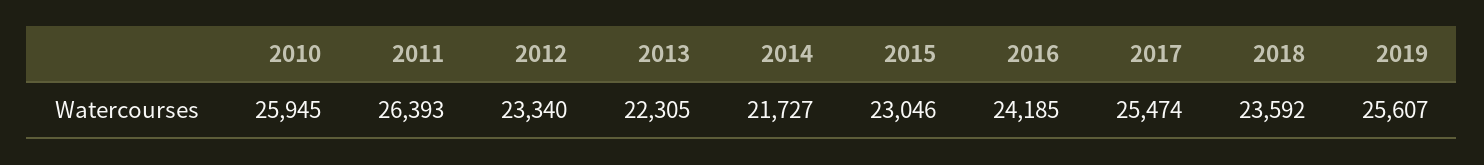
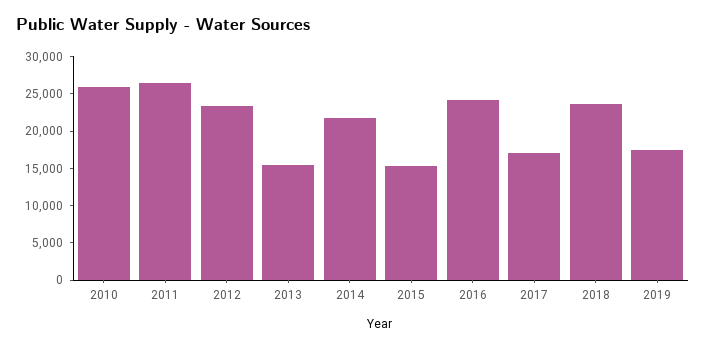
  {
    "2010": 25945,
    "2011": 26393,
    "2012": 23340,
-   "2013": 22305,
+   "2013": 15000,
    "2014": 21727,
-   "2015": 23046,
+   "2015": 15000,
    "2016": 24185,
-   "2017": 25474,
+   "2017": 17500,
    "2018": 23592,
-   "2019": 25607
+   "2019": 17500
  }

